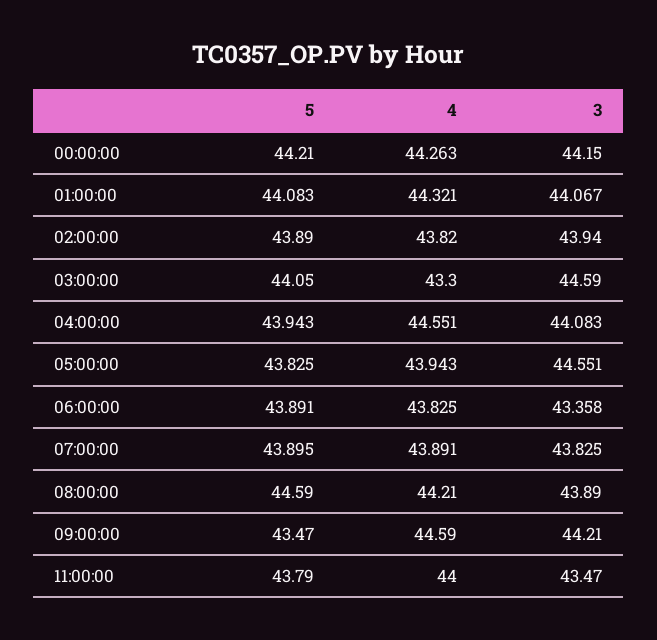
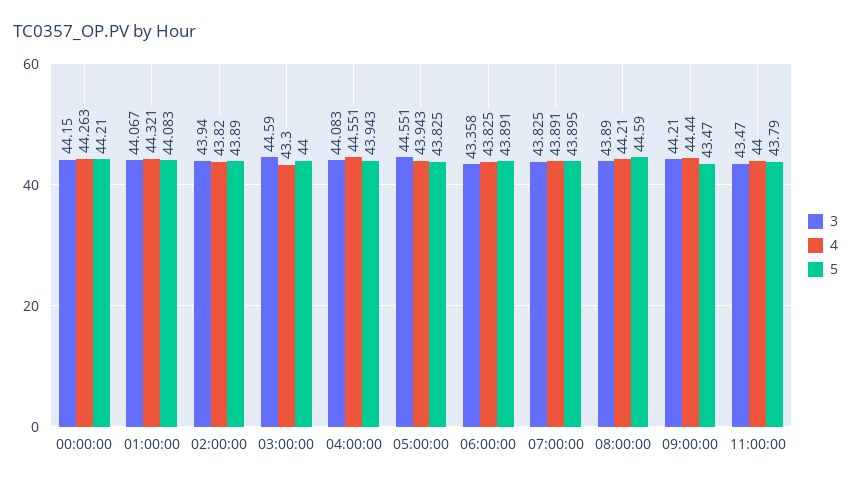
  {
    "5": {
      "00:00:00": 44.21,
      "01:00:00": 44.083,
      "02:00:00": 43.89,
-     "03:00:00": 44.05,
+     "03:00:00": 44,
      "04:00:00": 43.943,
      "05:00:00": 43.825,
      "06:00:00": 43.891,
      "07:00:00": 43.895,
      "08:00:00": 44.59,
      "09:00:00": 43.47,
      "11:00:00": 43.79
    },
    "4": {
      "00:00:00": 44.263,
      "01:00:00": 44.321,
      "02:00:00": 43.82,
      "03:00:00": 43.3,
      "04:00:00": 44.551,
      "05:00:00": 43.943,
      "06:00:00": 43.825,
      "07:00:00": 43.891,
      "08:00:00": 44.21,
-     "09:00:00": 44.59,
+     "09:00:00": 44.44,
      "11:00:00": 44
    },
    "3": {
      "00:00:00": 44.15,
      "01:00:00": 44.067,
      "02:00:00": 43.94,
      "03:00:00": 44.59,
      "04:00:00": 44.083,
      "05:00:00": 44.551,
      "06:00:00": 43.358,
      "07:00:00": 43.825,
      "08:00:00": 43.89,
      "09:00:00": 44.21,
      "11:00:00": 43.47
    }
  }

